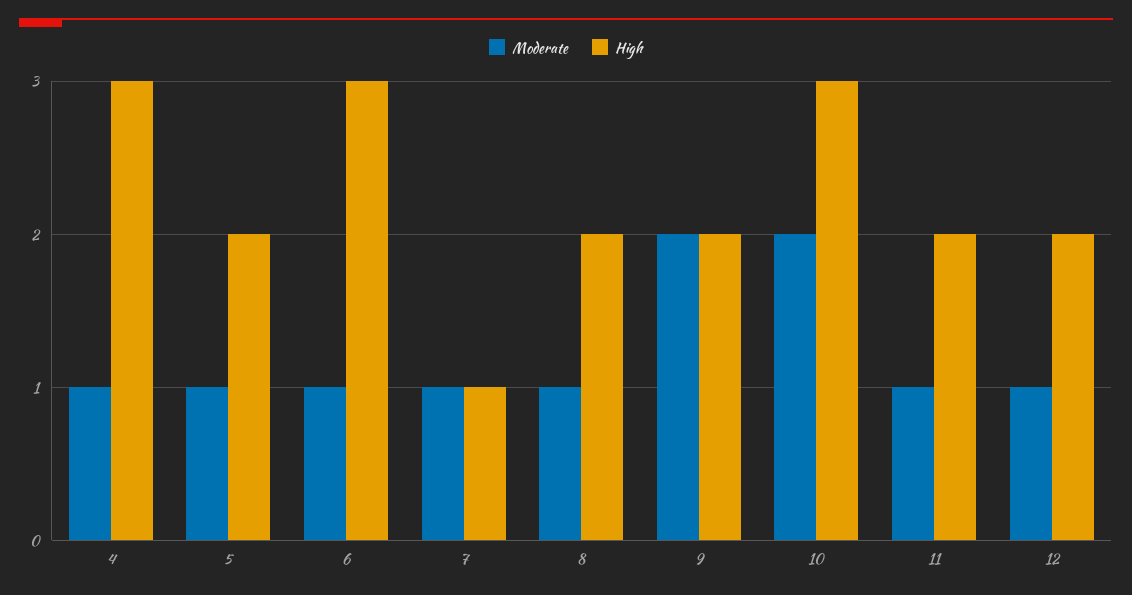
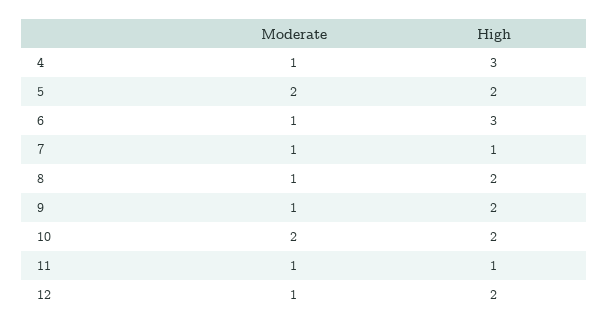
  {
    "Moderate": {
      "4": 1,
-     "5": 1,
+     "5": 2,
      "6": 1,
      "7": 1,
      "8": 1,
-     "9": 2,
+     "9": 1,
      "10": 2,
      "11": 1,
      "12": 1
    },
    "High": {
      "4": 3,
      "5": 2,
      "6": 3,
      "7": 1,
      "8": 2,
      "9": 2,
-     "10": 3,
+     "10": 2,
-     "11": 2,
+     "11": 1,
      "12": 2
    }
  }

